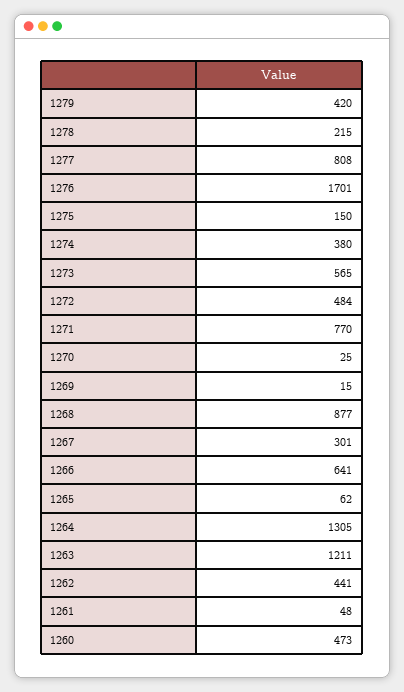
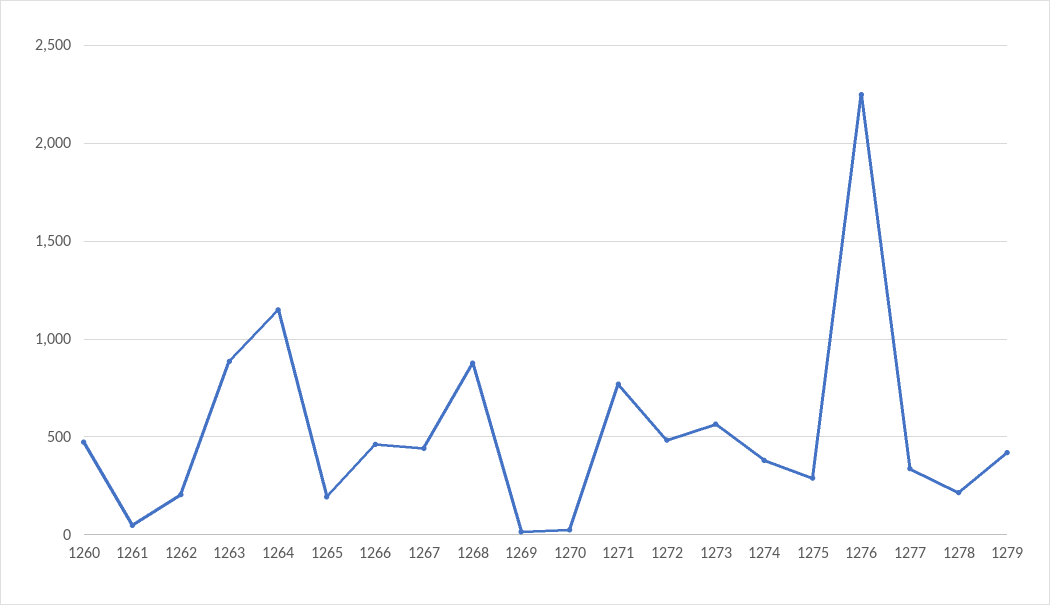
  {
    "1279": 420,
    "1278": 215,
-   "1277": 808,
+   "1277": 350,
-   "1276": 1701,
+   "1276": 2250,
-   "1275": 150,
+   "1275": 300,
    "1274": 380,
    "1273": 565,
    "1272": 484,
    "1271": 770,
    "1270": 25,
    "1269": 15,
    "1268": 877,
-   "1267": 301,
+   "1267": 450,
-   "1266": 641,
+   "1266": 450,
-   "1265": 62,
+   "1265": 200,
-   "1264": 1305,
+   "1264": 1150,
-   "1263": 1211,
+   "1263": 900,
-   "1262": 441,
+   "1262": 200,
    "1261": 48,
    "1260": 473
  }

